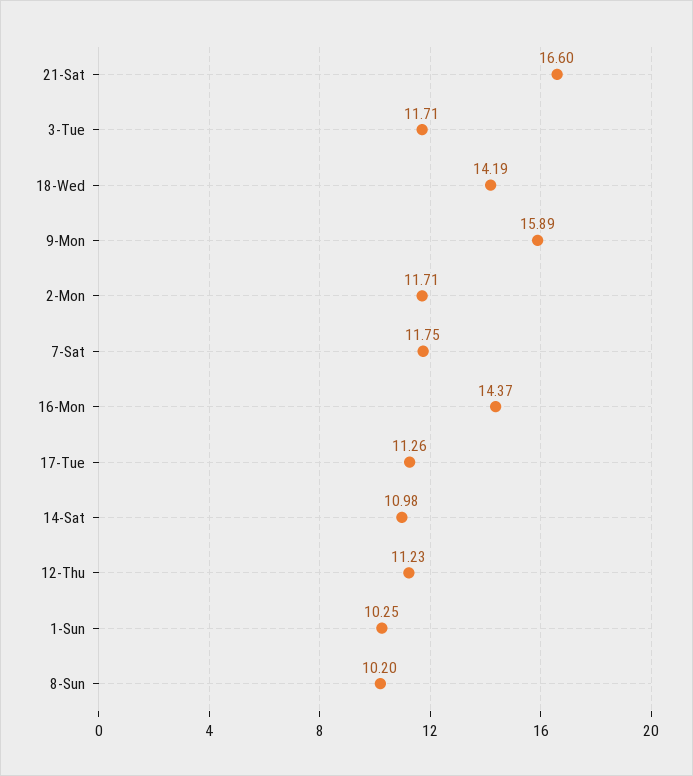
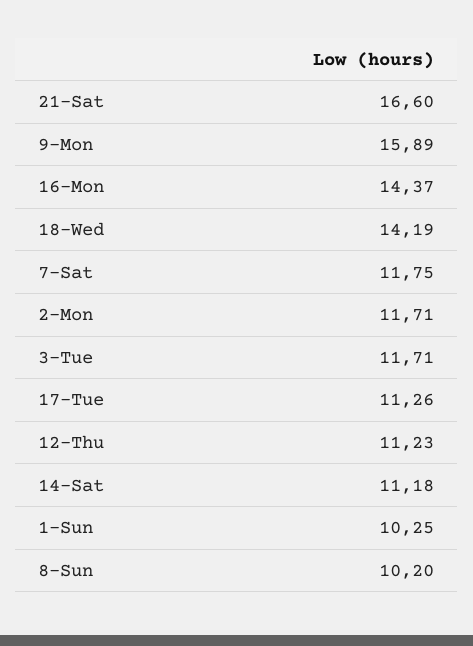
  {
    "21-Sat": 16.6,
    "3-Tue": 11.71,
    "18-Wed": 14.19,
    "9-Mon": 15.89,
    "2-Mon": 11.71,
    "7-Sat": 11.75,
    "16-Mon": 14.37,
    "17-Tue": 11.26,
-   "14-Sat": 10.98,
+   "14-Sat": 11.18,
    "12-Thu": 11.23,
    "1-Sun": 10.25,
    "8-Sun": 10.2
  }

